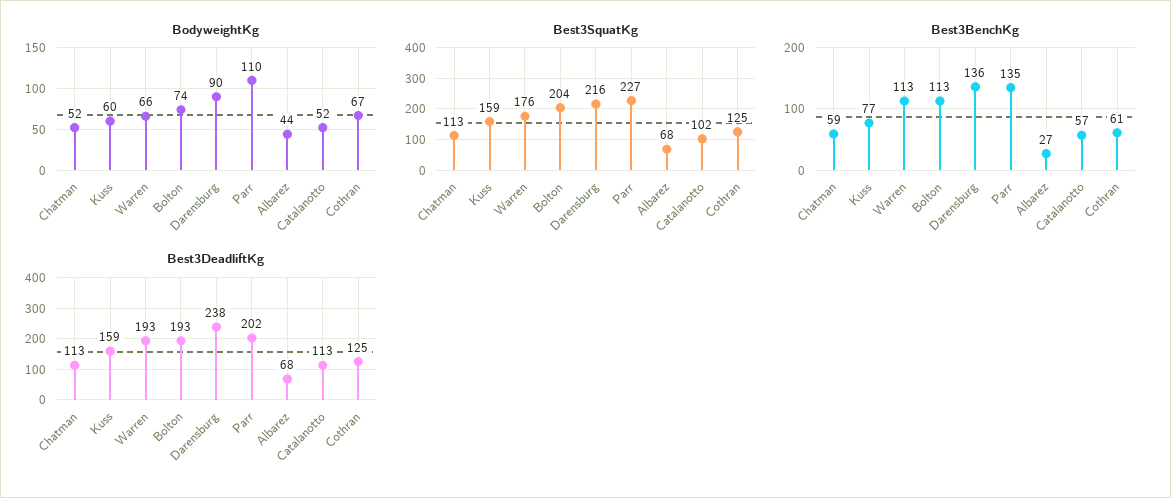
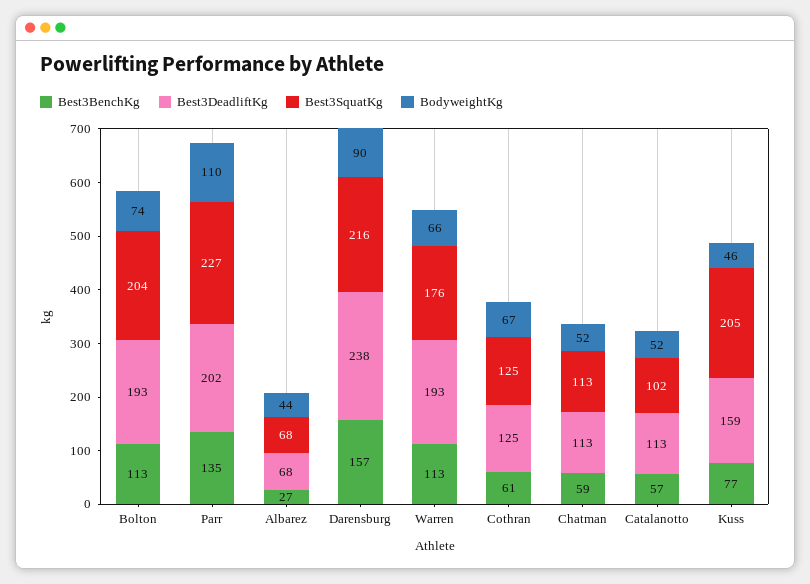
  {
    "BodyweightKg": {
      "Chatman": 52,
-     "Kuss": 60,
+     "Kuss": 46,
      "Warren": 66,
      "Bolton": 74,
      "Darensburg": 90,
      "Parr": 110,
      "Albarez": 44,
      "Catalanotto": 52,
      "Cothran": 67
    },
    "Best3SquatKg": {
      "Chatman": 113,
-     "Kuss": 159,
+     "Kuss": 205,
      "Warren": 176,
      "Bolton": 204,
      "Darensburg": 216,
      "Parr": 227,
      "Albarez": 68,
      "Catalanotto": 102,
      "Cothran": 125
    },
    "Best3BenchKg": {
      "Chatman": 59,
      "Kuss": 77,
      "Warren": 113,
      "Bolton": 113,
-     "Darensburg": 136,
+     "Darensburg": 157,
      "Parr": 135,
      "Albarez": 27,
      "Catalanotto": 57,
      "Cothran": 61
    },
    "Best3DeadliftKg": {
      "Chatman": 113,
      "Kuss": 159,
      "Warren": 193,
      "Bolton": 193,
      "Darensburg": 238,
      "Parr": 202,
      "Albarez": 68,
      "Catalanotto": 113,
      "Cothran": 125
    }
  }

